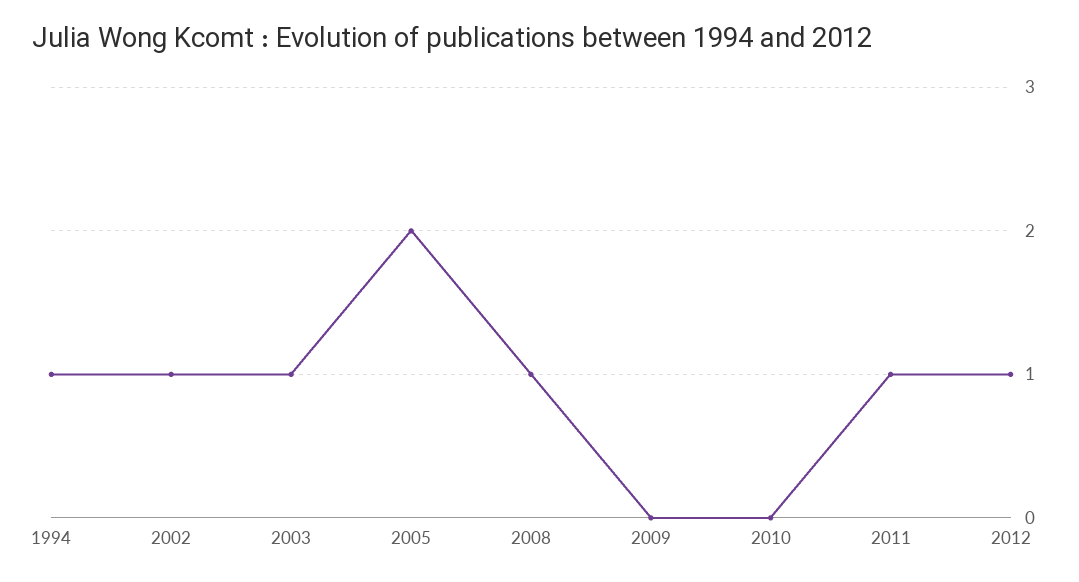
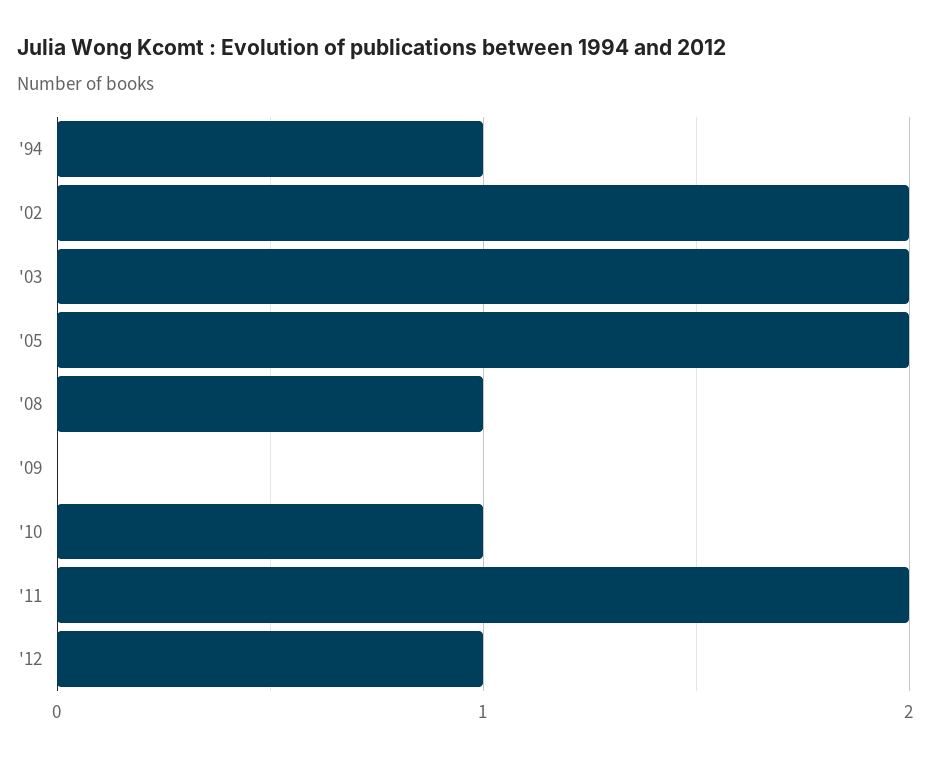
  {
    "1994": 1,
-   "2002": 1,
+   "2002": 2,
-   "2003": 1,
+   "2003": 2,
    "2005": 2,
    "2008": 1,
    "2009": 0,
-   "2010": 0,
+   "2010": 1,
-   "2011": 1,
+   "2011": 2,
    "2012": 1
  }

